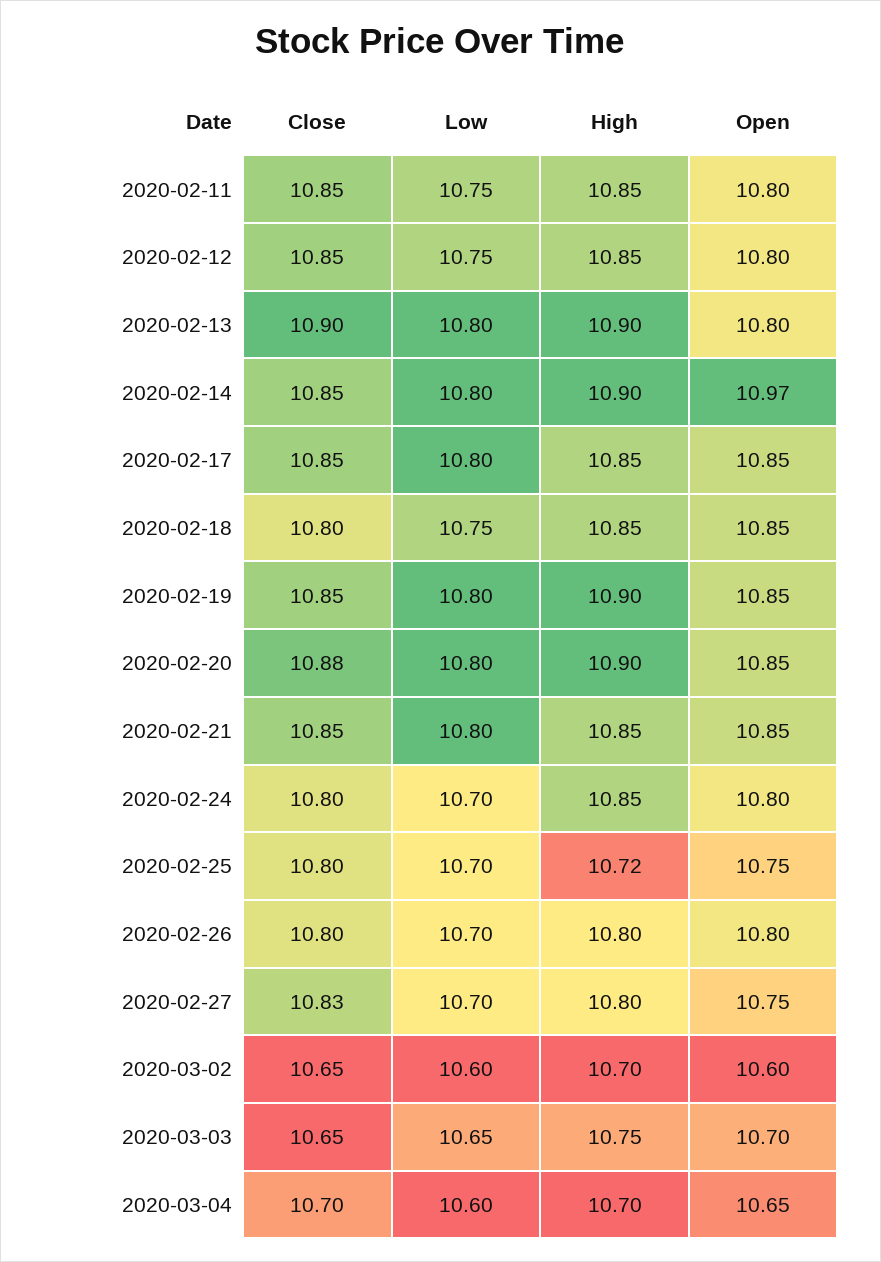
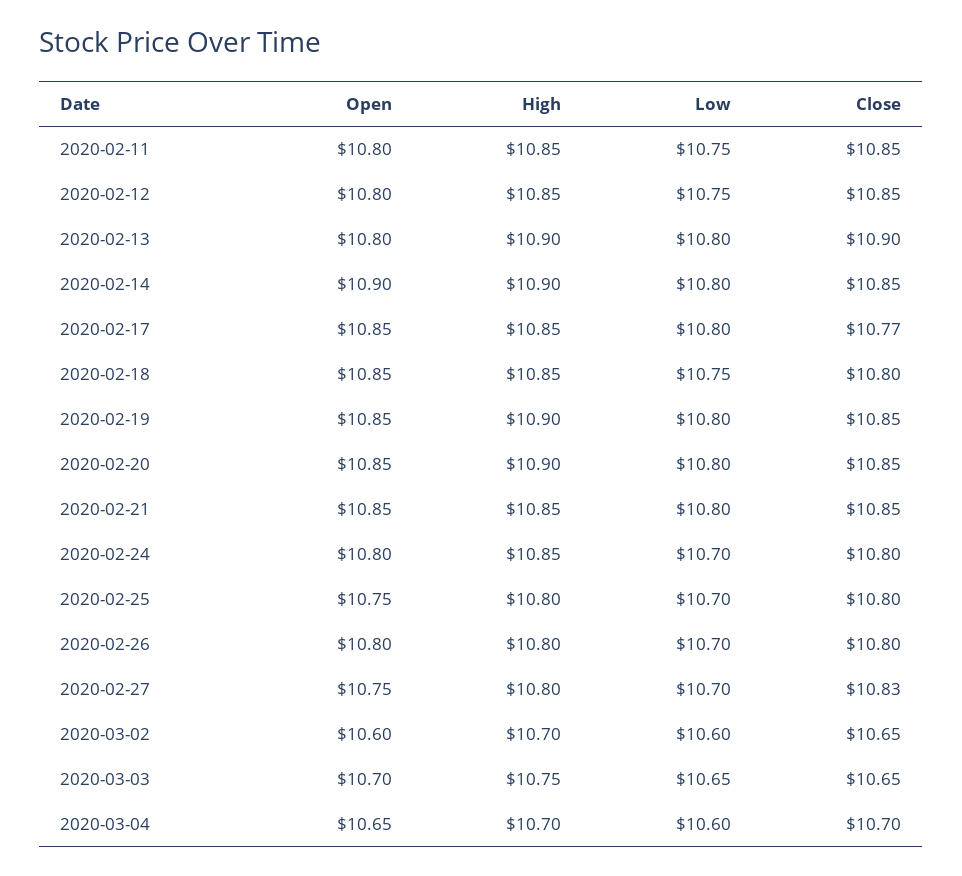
  {
    "Close": {
      "2020-02-11": 10.85,
      "2020-02-12": 10.85,
      "2020-02-13": 10.9,
      "2020-02-14": 10.85,
-     "2020-02-17": 10.85,
+     "2020-02-17": 10.77,
      "2020-02-18": 10.8,
      "2020-02-19": 10.85,
-     "2020-02-20": 10.88,
+     "2020-02-20": 10.85,
      "2020-02-21": 10.85,
      "2020-02-24": 10.8,
      "2020-02-25": 10.8,
      "2020-02-26": 10.8,
      "2020-02-27": 10.83,
      "2020-03-02": 10.65,
      "2020-03-03": 10.65,
      "2020-03-04": 10.7
    },
    "Low": {
      "2020-02-11": 10.75,
      "2020-02-12": 10.75,
      "2020-02-13": 10.8,
      "2020-02-14": 10.8,
      "2020-02-17": 10.8,
      "2020-02-18": 10.75,
      "2020-02-19": 10.8,
      "2020-02-20": 10.8,
      "2020-02-21": 10.8,
      "2020-02-24": 10.7,
      "2020-02-25": 10.7,
      "2020-02-26": 10.7,
      "2020-02-27": 10.7,
      "2020-03-02": 10.6,
      "2020-03-03": 10.65,
      "2020-03-04": 10.6
    },
    "High": {
      "2020-02-11": 10.85,
      "2020-02-12": 10.85,
      "2020-02-13": 10.9,
      "2020-02-14": 10.9,
      "2020-02-17": 10.85,
      "2020-02-18": 10.85,
      "2020-02-19": 10.9,
      "2020-02-20": 10.9,
      "2020-02-21": 10.85,
      "2020-02-24": 10.85,
-     "2020-02-25": 10.72,
+     "2020-02-25": 10.8,
      "2020-02-26": 10.8,
      "2020-02-27": 10.8,
      "2020-03-02": 10.7,
      "2020-03-03": 10.75,
      "2020-03-04": 10.7
    },
    "Open": {
      "2020-02-11": 10.8,
      "2020-02-12": 10.8,
      "2020-02-13": 10.8,
-     "2020-02-14": 10.97,
+     "2020-02-14": 10.9,
      "2020-02-17": 10.85,
      "2020-02-18": 10.85,
      "2020-02-19": 10.85,
      "2020-02-20": 10.85,
      "2020-02-21": 10.85,
      "2020-02-24": 10.8,
      "2020-02-25": 10.75,
      "2020-02-26": 10.8,
      "2020-02-27": 10.75,
      "2020-03-02": 10.6,
      "2020-03-03": 10.7,
      "2020-03-04": 10.65
    }
  }

